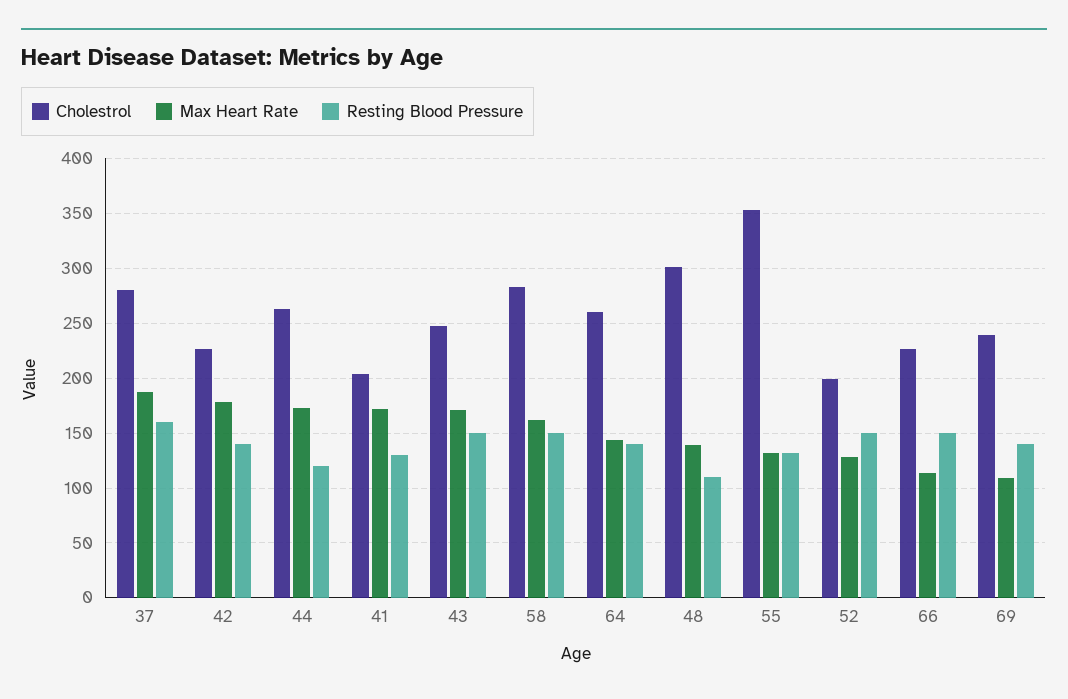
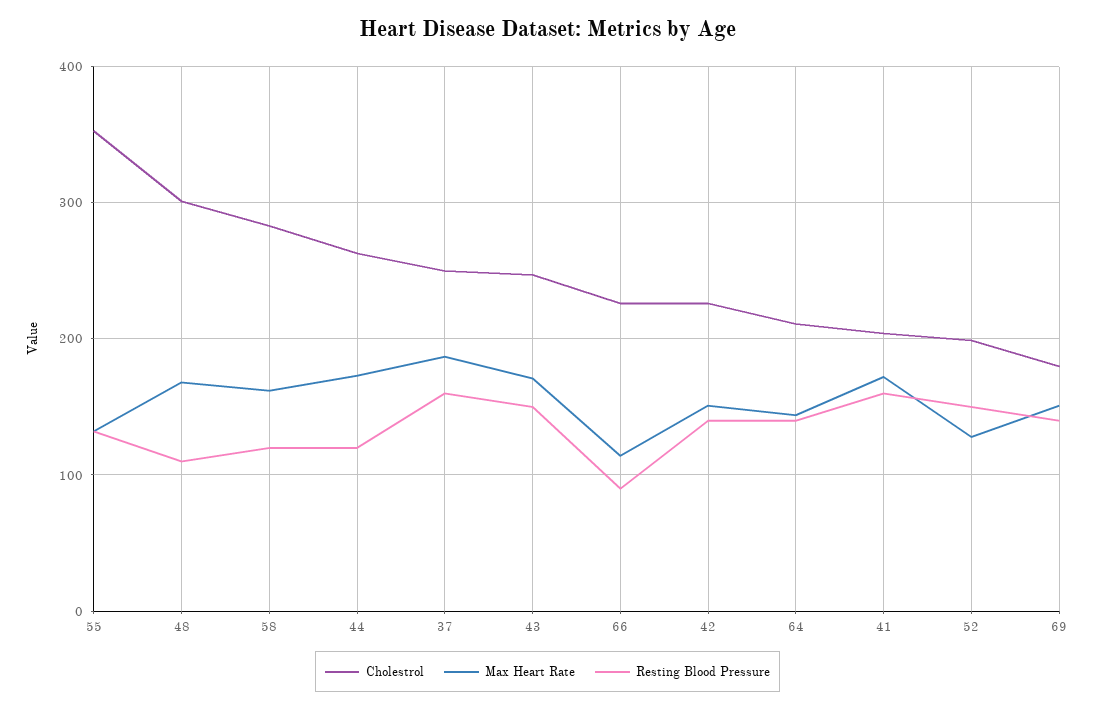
  {
    "Cholestrol": {
-     "37": 280,
+     "37": 250,
      "42": 230,
      "44": 260,
      "41": 200,
      "43": 250,
      "58": 280,
-     "64": 260,
+     "64": 210,
      "48": 300,
      "55": 350,
      "52": 200,
      "66": 230,
-     "69": 240
+     "69": 180
    },
    "Max Heart Rate": {
      "37": 190,
-     "42": 180,
+     "42": 150,
      "44": 170,
      "41": 170,
      "43": 170,
      "58": 160,
      "64": 140,
-     "48": 140,
+     "48": 170,
      "55": 130,
      "52": 130,
      "66": 110,
-     "69": 110
+     "69": 150
    },
    "Resting Blood Pressure": {
      "37": 160,
      "42": 140,
      "44": 120,
-     "41": 130,
+     "41": 160,
      "43": 150,
-     "58": 150,
+     "58": 120,
      "64": 140,
      "48": 110,
      "55": 130,
      "52": 150,
-     "66": 150,
+     "66": 90,
      "69": 140
    }
  }

